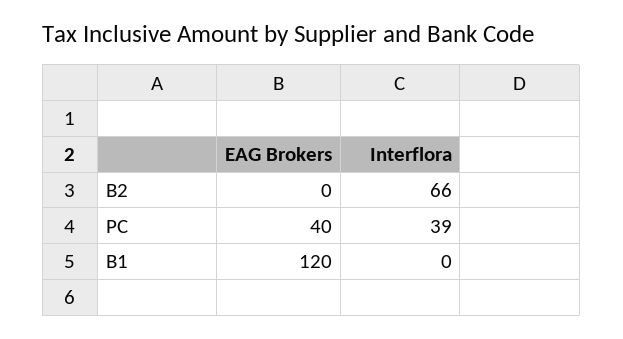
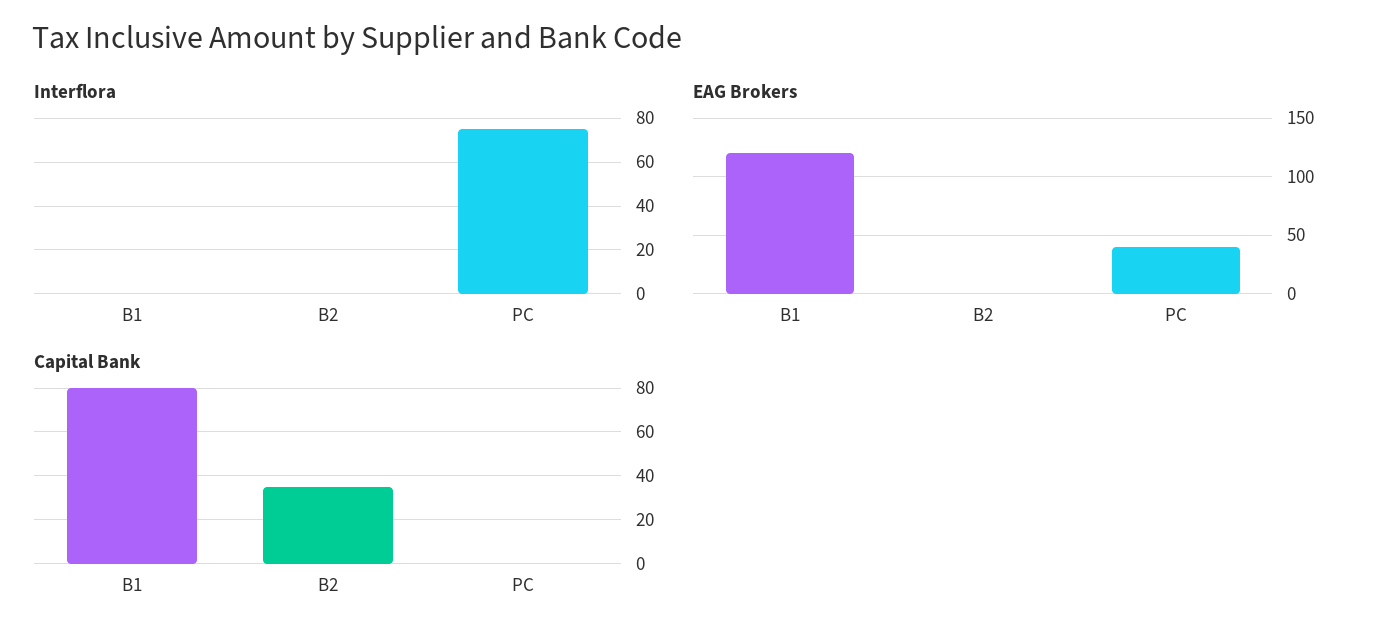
  {
    "EAG Brokers": {
      "B2": 0,
      "PC": 40,
      "B1": 120
    },
    "Interflora": {
-     "B2": 66,
+     "B2": 0,
-     "PC": 39,
+     "PC": 75,
      "B1": 0
-   }
+   },
+   "Capital Bank": {
+     "B1": 80,
+     "B2": 35,
+     "PC": 0
+   }
  }

